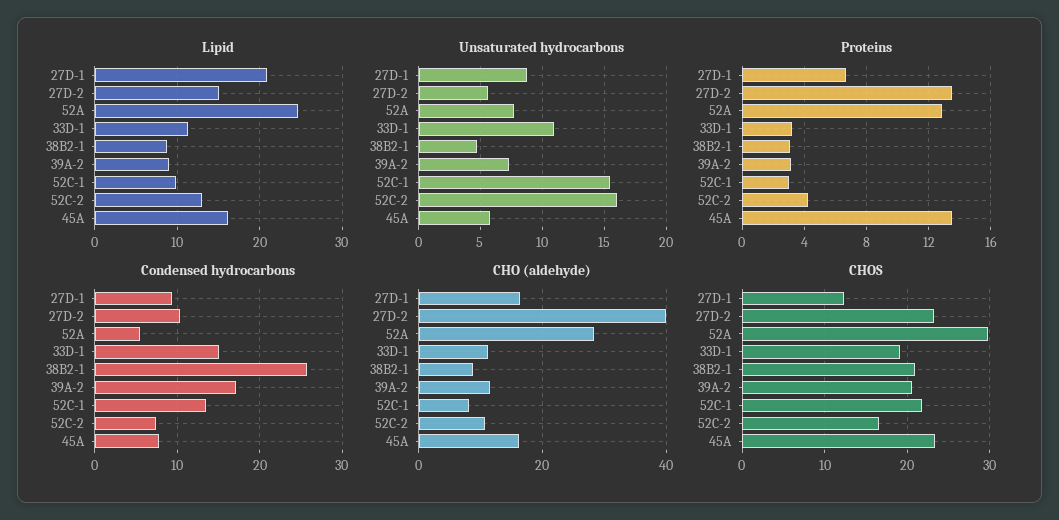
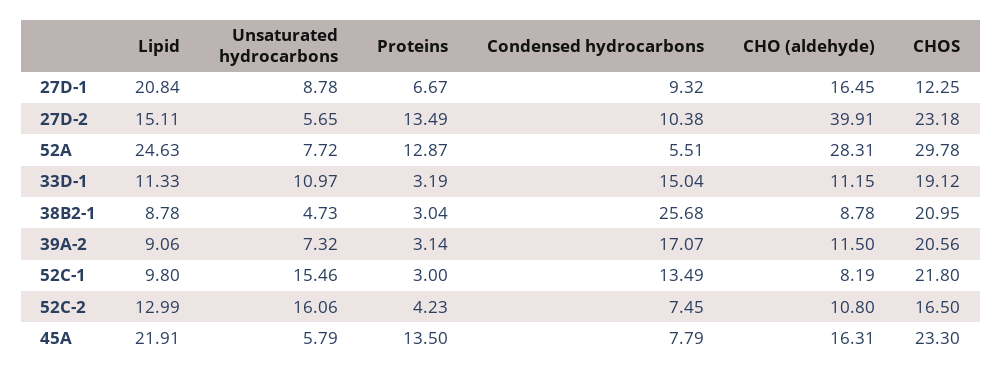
  {
    "Lipid": {
      "27D-1": 20.84,
      "27D-2": 15.11,
      "52A": 24.63,
      "33D-1": 11.33,
      "38B2-1": 8.78,
      "39A-2": 9.06,
      "52C-1": 9.8,
      "52C-2": 12.99,
-     "45A": 16
+     "45A": 21.91
    },
    "Unsaturated hydrocarbons": {
      "27D-1": 8.78,
      "27D-2": 5.65,
      "52A": 7.72,
      "33D-1": 10.97,
      "38B2-1": 4.73,
      "39A-2": 7.32,
      "52C-1": 15.46,
      "52C-2": 16.06,
      "45A": 5.79
    },
    "Proteins": {
      "27D-1": 6.67,
      "27D-2": 13.49,
      "52A": 12.87,
      "33D-1": 3.19,
      "38B2-1": 3.04,
      "39A-2": 3.14,
      "52C-1": 3,
      "52C-2": 4.23,
      "45A": 13.5
    },
    "Condensed hydrocarbons": {
      "27D-1": 9.32,
      "27D-2": 10.38,
      "52A": 5.51,
      "33D-1": 15.04,
      "38B2-1": 25.68,
      "39A-2": 17.07,
      "52C-1": 13.49,
      "52C-2": 7.45,
      "45A": 7.79
    },
    "CHO (aldehyde)": {
      "27D-1": 16.45,
      "27D-2": 39.91,
      "52A": 28.31,
      "33D-1": 11.15,
      "38B2-1": 8.78,
      "39A-2": 11.5,
      "52C-1": 8.19,
      "52C-2": 10.8,
      "45A": 16.31
    },
    "CHOS": {
      "27D-1": 12.25,
      "27D-2": 23.18,
      "52A": 29.78,
      "33D-1": 19.12,
      "38B2-1": 20.95,
      "39A-2": 20.56,
      "52C-1": 21.8,
      "52C-2": 16.5,
      "45A": 23.3
    }
  }

